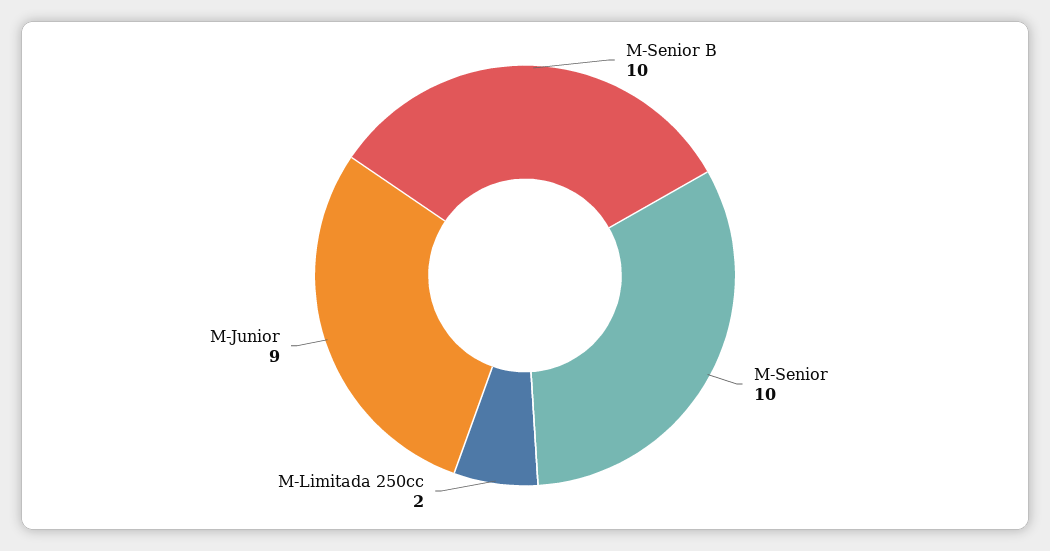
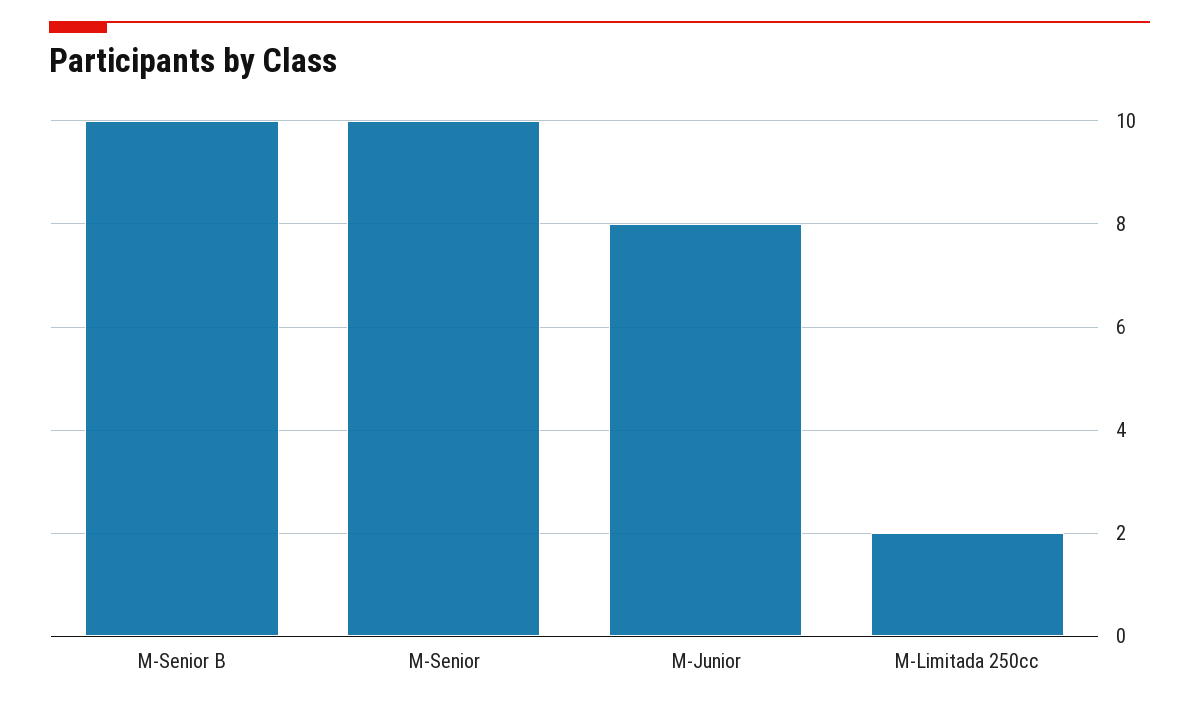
  {
    "M-Senior B": 10,
    "M-Senior": 10,
    "M-Limitada 250cc": 2,
-   "M-Junior": 9
+   "M-Junior": 8
  }

